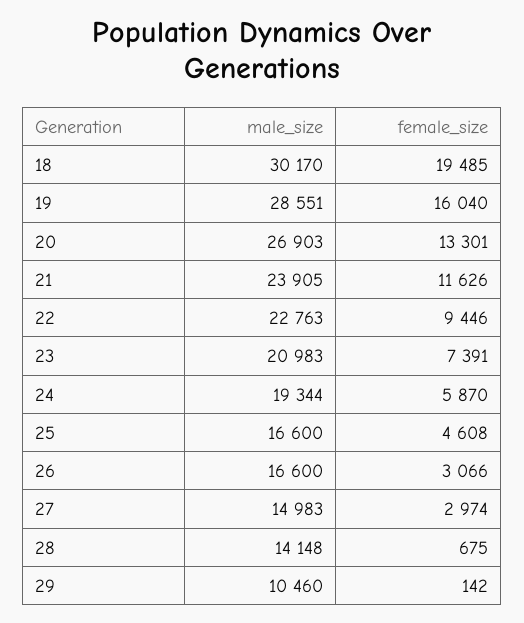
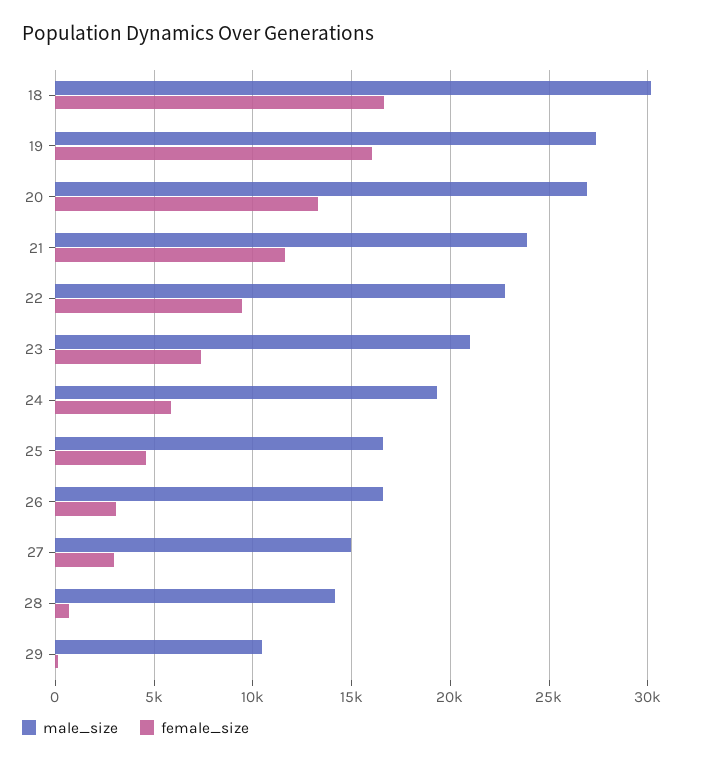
  {
    "male_size": {
      "18": 30170,
-     "19": 28551,
+     "19": 27500,
      "20": 26903,
      "21": 23905,
      "22": 22763,
      "23": 20983,
      "24": 19344,
      "25": 16600,
      "26": 16600,
      "27": 14983,
      "28": 14148,
      "29": 10460
    },
    "female_size": {
-     "18": 19485,
+     "18": 16500,
      "19": 16040,
      "20": 13301,
      "21": 11626,
      "22": 9446,
      "23": 7391,
      "24": 5870,
      "25": 4608,
      "26": 3066,
      "27": 2974,
      "28": 675,
      "29": 142
    }
  }

